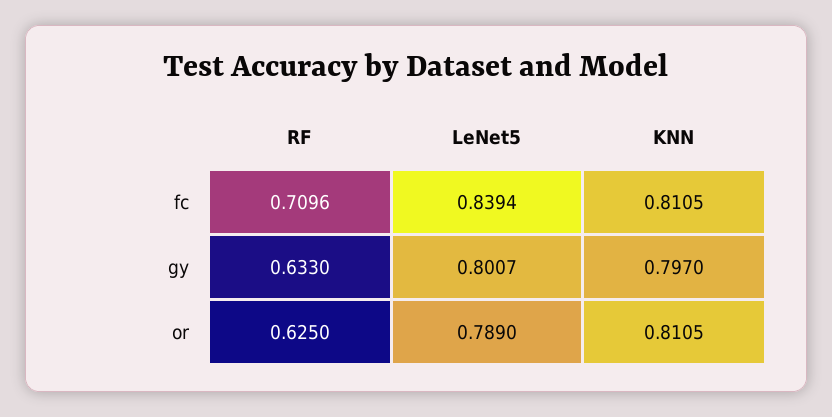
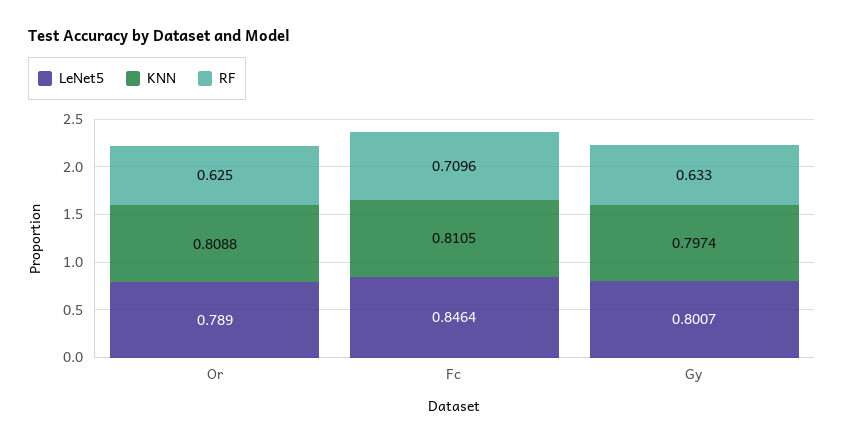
  {
    "RF": {
      "fc": 0.7096,
      "gy": 0.633,
      "or": 0.625
    },
    "LeNet5": {
-     "fc": 0.8394,
+     "fc": 0.8464,
      "gy": 0.8007,
      "or": 0.789
    },
    "KNN": {
      "fc": 0.8105,
-     "gy": 0.797,
+     "gy": 0.7974,
-     "or": 0.8105
+     "or": 0.8088
    }
  }

